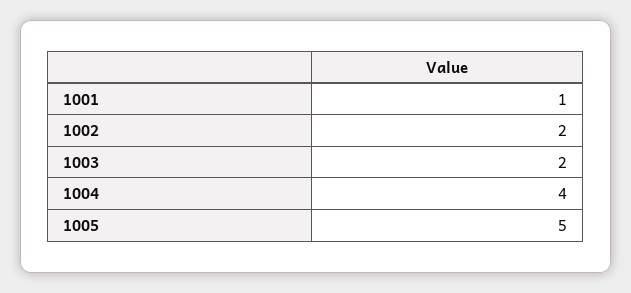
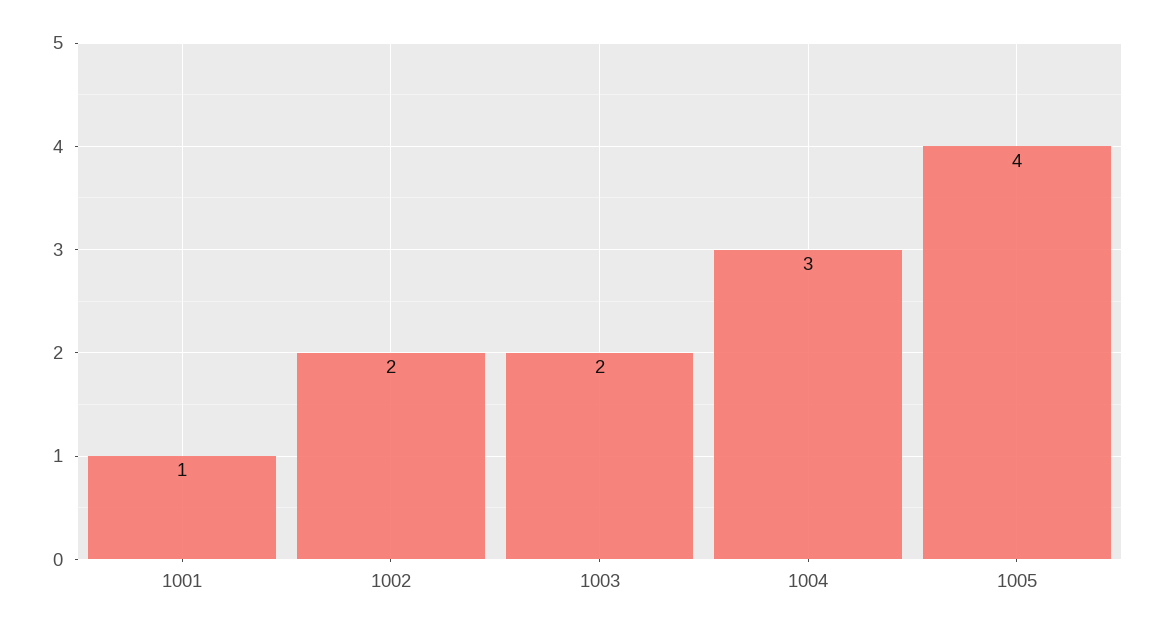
  {
    "1001": 1,
    "1002": 2,
    "1003": 2,
-   "1004": 4,
+   "1004": 3,
-   "1005": 5
+   "1005": 4
  }

